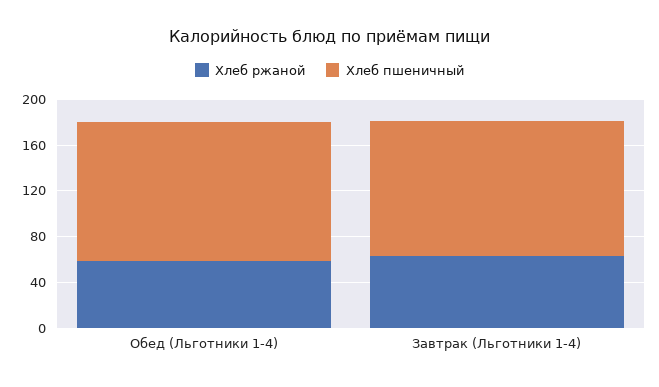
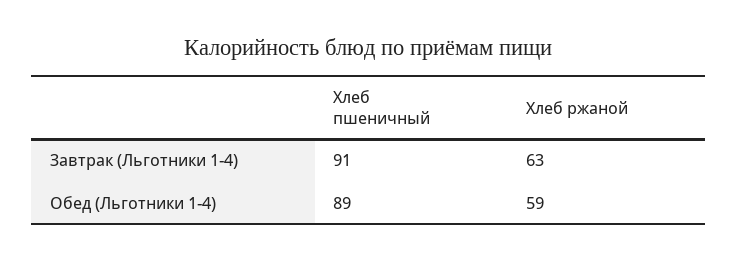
  {
    "Хлеб ржаной": {
      "Обед (Льготники 1-4)": 59,
      "Завтрак (Льготники 1-4)": 63
    },
    "Хлеб пшеничный": {
-     "Обед (Льготники 1-4)": 120,
+     "Обед (Льготники 1-4)": 89,
-     "Завтрак (Льготники 1-4)": 120
+     "Завтрак (Льготники 1-4)": 91
    }
  }

